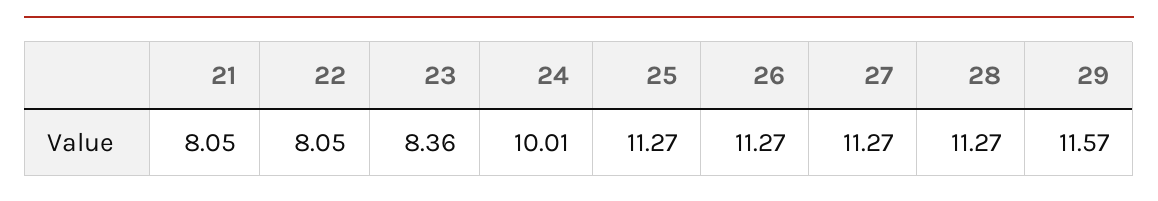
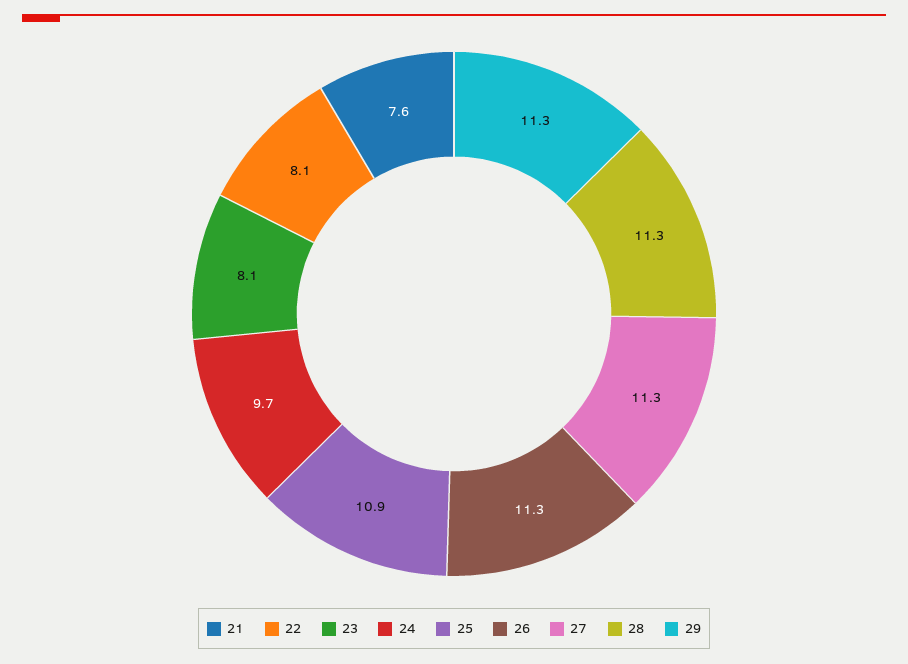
  {
-   "21": 8.05,
+   "21": 7.6,
    "22": 8.05,
-   "23": 8.36,
+   "23": 8.1,
-   "24": 10.01,
+   "24": 9.7,
-   "25": 11.27,
+   "25": 10.9,
    "26": 11.27,
    "27": 11.27,
    "28": 11.27,
-   "29": 11.57
+   "29": 11.3
  }

